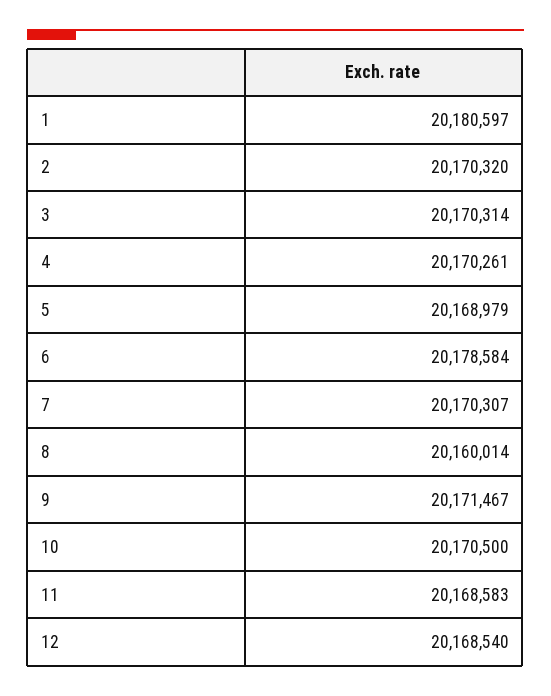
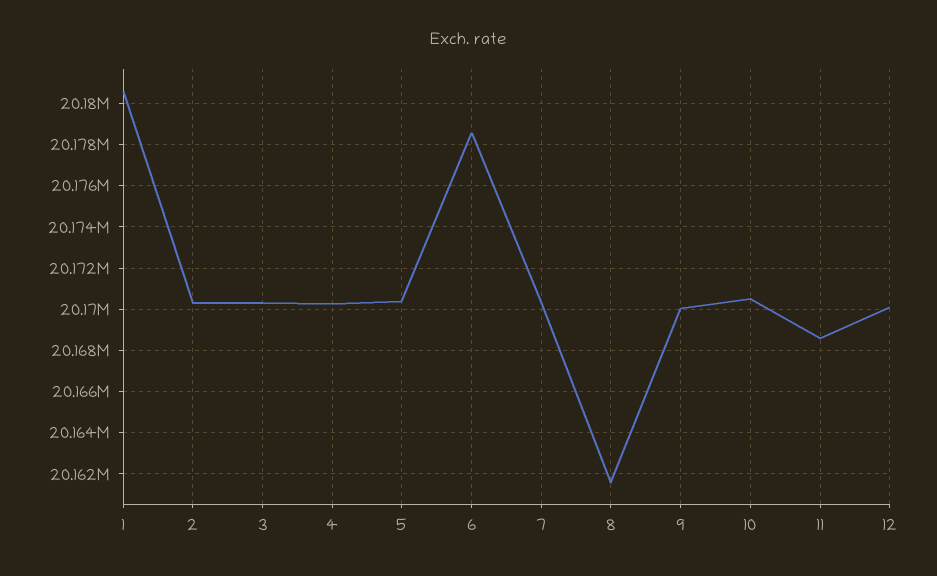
  {
    "1": 20180597,
    "2": 20170320,
    "3": 20170314,
    "4": 20170261,
-   "5": 20168979,
+   "5": 20170500,
    "6": 20178584,
    "7": 20170307,
-   "8": 20160014,
+   "8": 20161500,
-   "9": 20171467,
+   "9": 20170000,
    "10": 20170500,
    "11": 20168583,
-   "12": 20168540
+   "12": 20170000
  }

